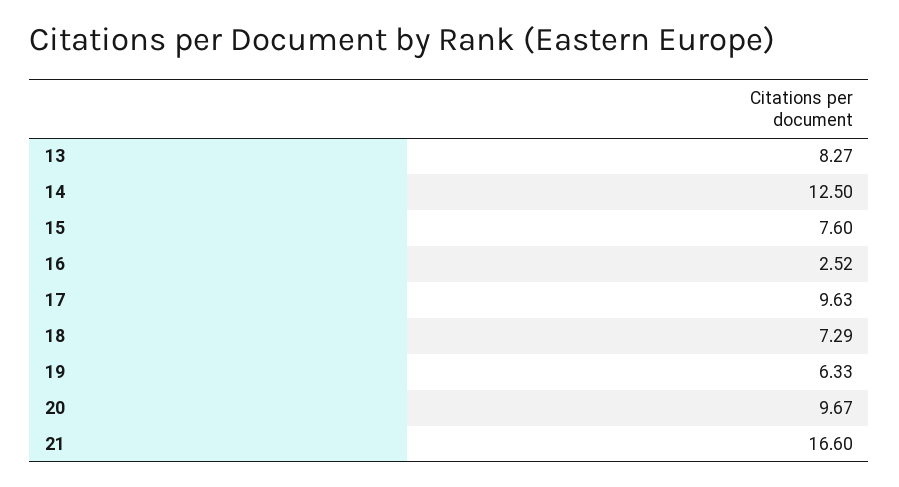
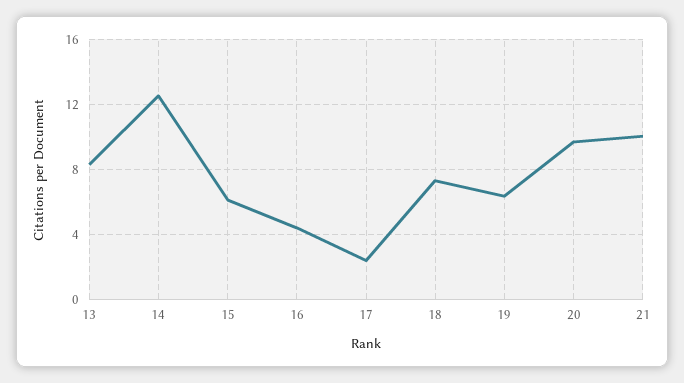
  {
    "13": 8.27,
    "14": 12.5,
-   "15": 7.6,
+   "15": 6,
-   "16": 2.52,
+   "16": 4.5,
-   "17": 9.63,
+   "17": 2.5,
    "18": 7.29,
    "19": 6.33,
    "20": 9.67,
-   "21": 16.6
+   "21": 10
  }

